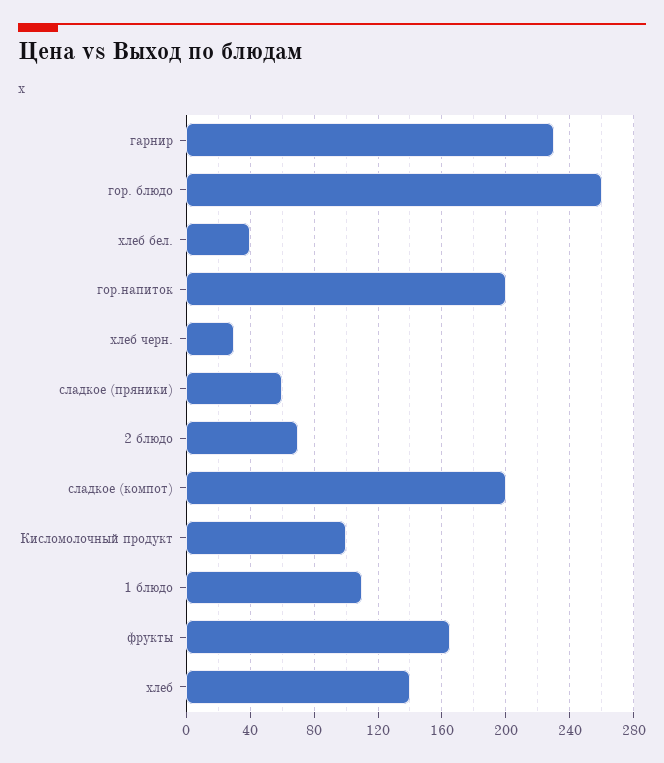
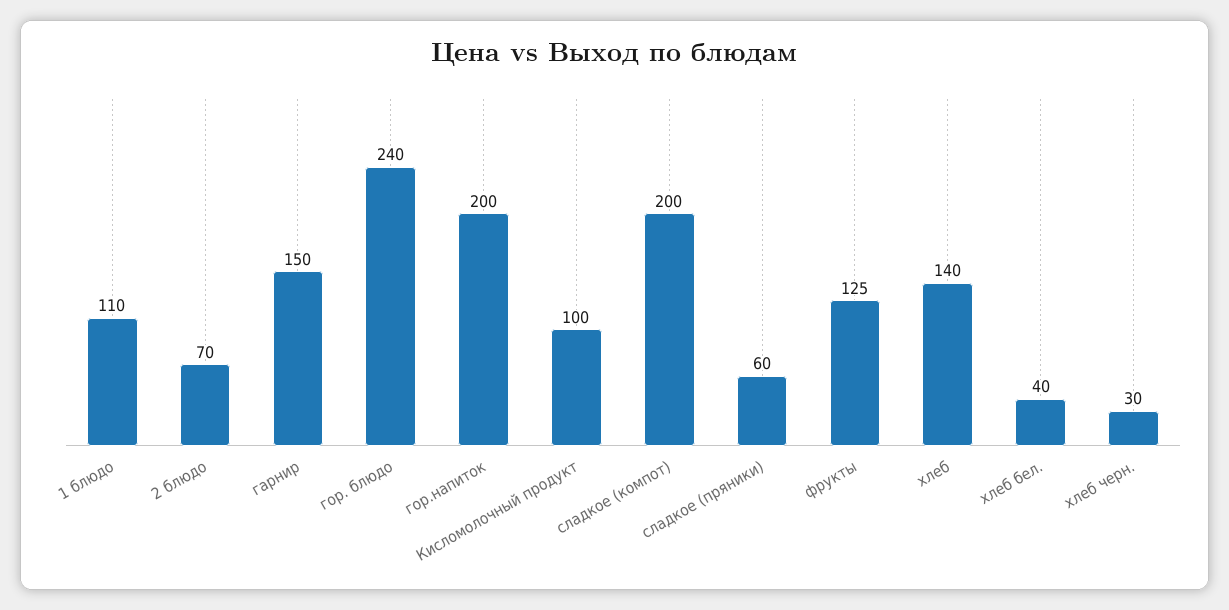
  {
-   "гарнир": 230,
+   "гарнир": 150,
-   "гор. блюдо": 260,
+   "гор. блюдо": 240,
    "хлеб бел.": 40,
    "гор.напиток": 200,
    "хлеб черн.": 30,
    "сладкое (пряники)": 60,
    "2 блюдо": 70,
    "сладкое (компот)": 200,
    "Кисломолочный продукт": 100,
    "1 блюдо": 110,
-   "фрукты": 165,
+   "фрукты": 125,
    "хлеб": 140
  }

